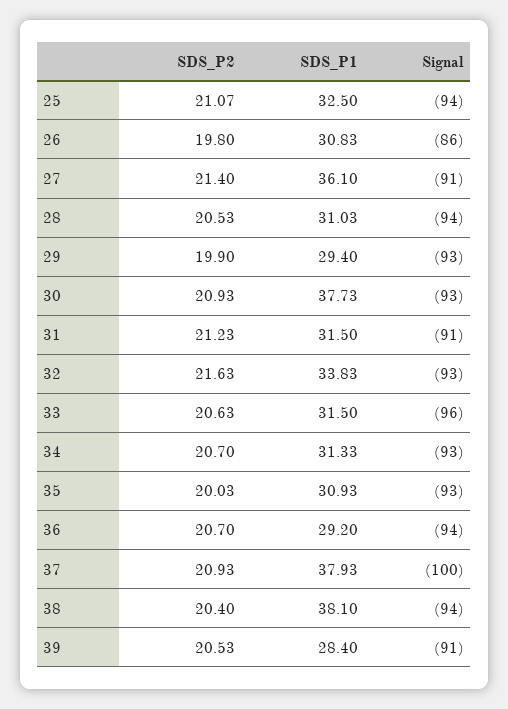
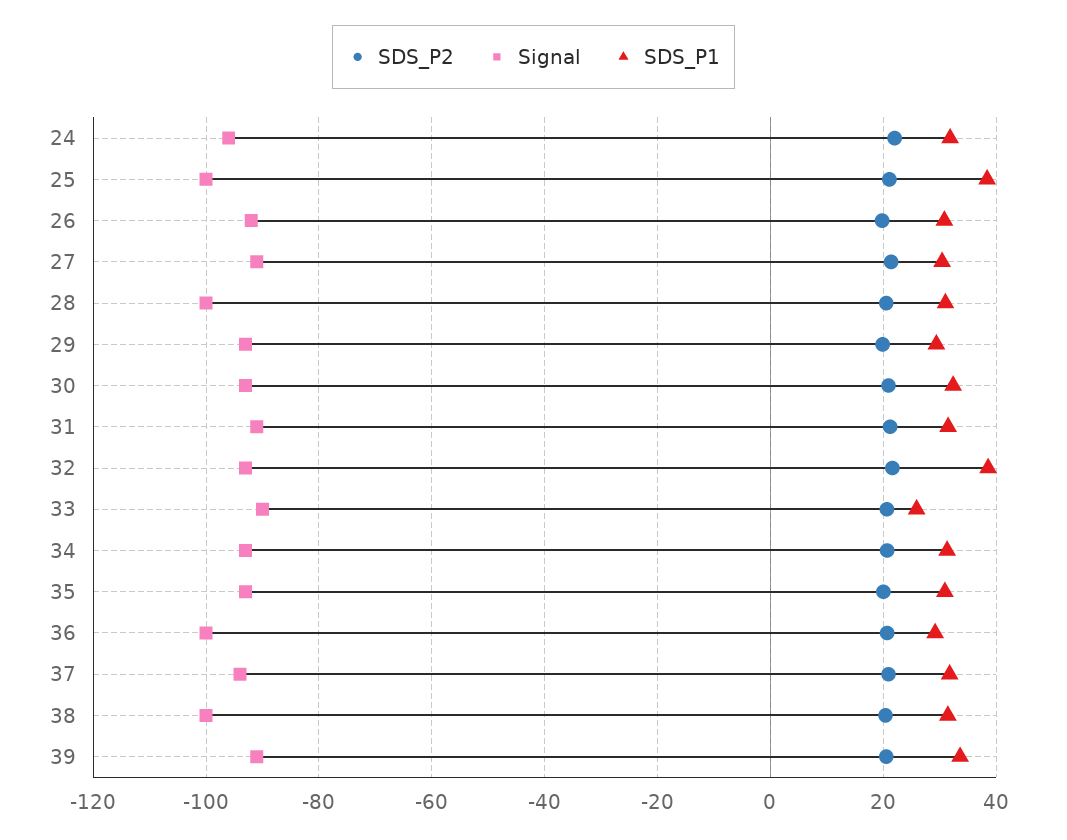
  {
    "SDS_P2": {
      "25": 21.07,
      "26": 19.8,
      "27": 21.4,
      "28": 20.53,
      "29": 19.9,
      "30": 20.93,
      "31": 21.23,
      "32": 21.63,
      "33": 20.63,
      "34": 20.7,
      "35": 20.03,
      "36": 20.7,
      "37": 20.93,
      "38": 20.4,
-     "39": 20.53
+     "39": 20.53,
+     "24": 22
    },
    "SDS_P1": {
-     "25": 32.5,
+     "25": 38,
      "26": 30.83,
-     "27": 36.1,
+     "27": 30,
      "28": 31.03,
      "29": 29.4,
-     "30": 37.73,
+     "30": 32,
      "31": 31.5,
-     "32": 33.83,
+     "32": 38,
-     "33": 31.5,
+     "33": 26,
      "34": 31.33,
      "35": 30.93,
      "36": 29.2,
-     "37": 37.93,
+     "37": 32,
-     "38": 38.1,
+     "38": 32,
-     "39": 28.4
+     "39": 34,
+     "24": 32
    },
    "Signal": {
-     "25": -94,
+     "25": -100,
-     "26": -86,
+     "26": -92,
      "27": -91,
-     "28": -94,
+     "28": -100,
      "29": -93,
      "30": -93,
      "31": -91,
      "32": -93,
-     "33": -96,
+     "33": -90,
      "34": -93,
      "35": -93,
-     "36": -94,
+     "36": -100,
-     "37": -100,
+     "37": -94,
-     "38": -94,
+     "38": -100,
-     "39": -91
+     "39": -91,
+     "24": -96
    }
  }

